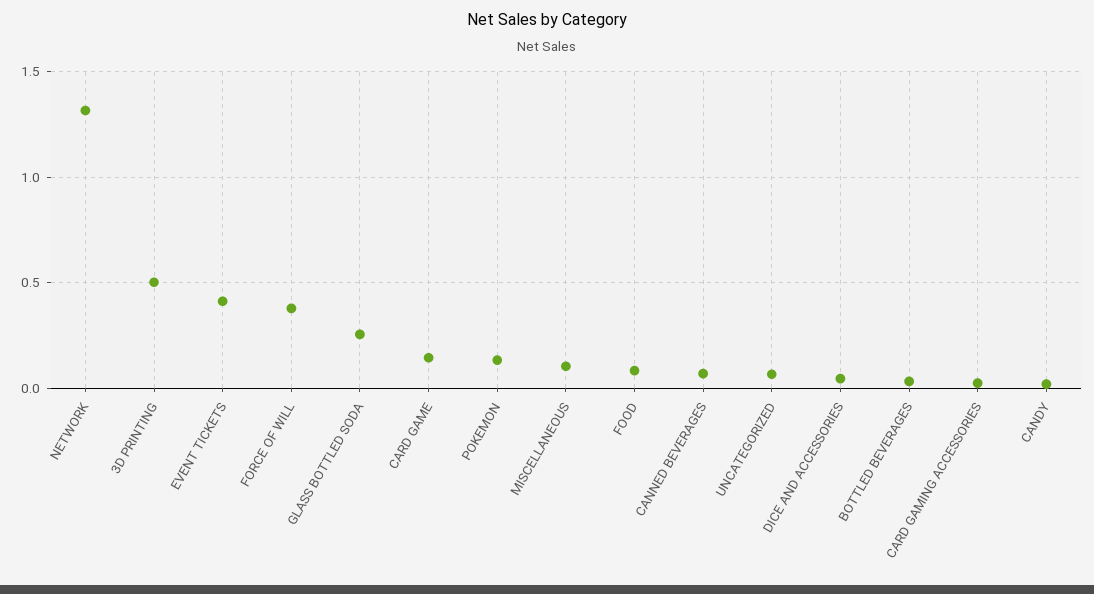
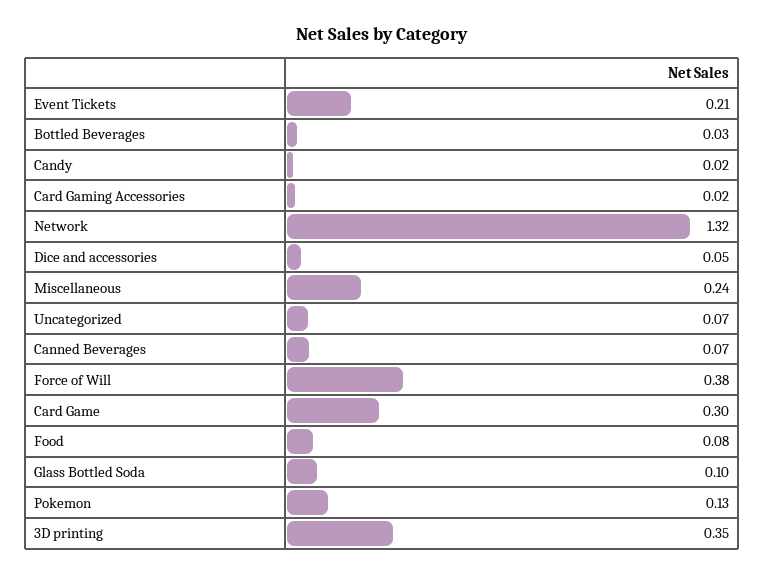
  {
    "NETWORK": 1.32,
-   "3D PRINTING": 0.5,
+   "3D PRINTING": 0.35,
-   "EVENT TICKETS": 0.4,
+   "EVENT TICKETS": 0.21,
    "FORCE OF WILL": 0.38,
-   "GLASS BOTTLED SODA": 0.25,
+   "GLASS BOTTLED SODA": 0.1,
-   "CARD GAME": 0.15,
+   "CARD GAME": 0.3,
    "POKEMON": 0.13,
-   "MISCELLANEOUS": 0.1,
+   "MISCELLANEOUS": 0.24,
    "FOOD": 0.08,
    "CANNED BEVERAGES": 0.07,
    "UNCATEGORIZED": 0.07,
    "DICE AND ACCESSORIES": 0.05,
    "BOTTLED BEVERAGES": 0.03,
    "CARD GAMING ACCESSORIES": 0.02,
    "CANDY": 0.02
  }

